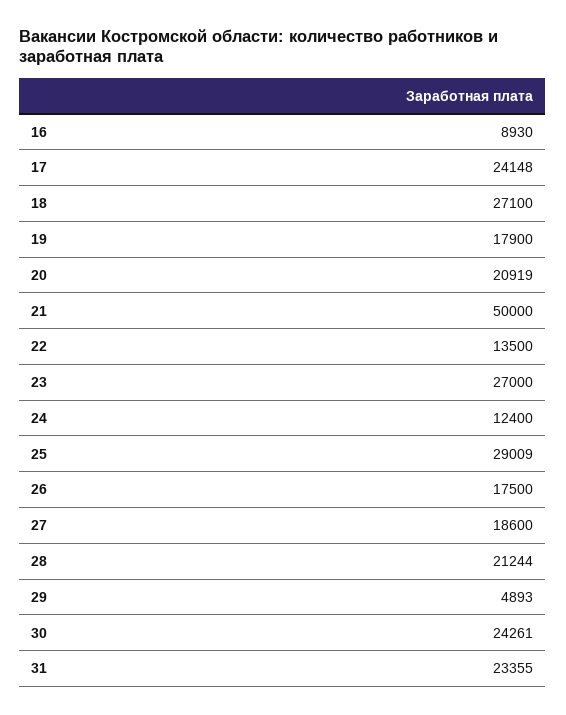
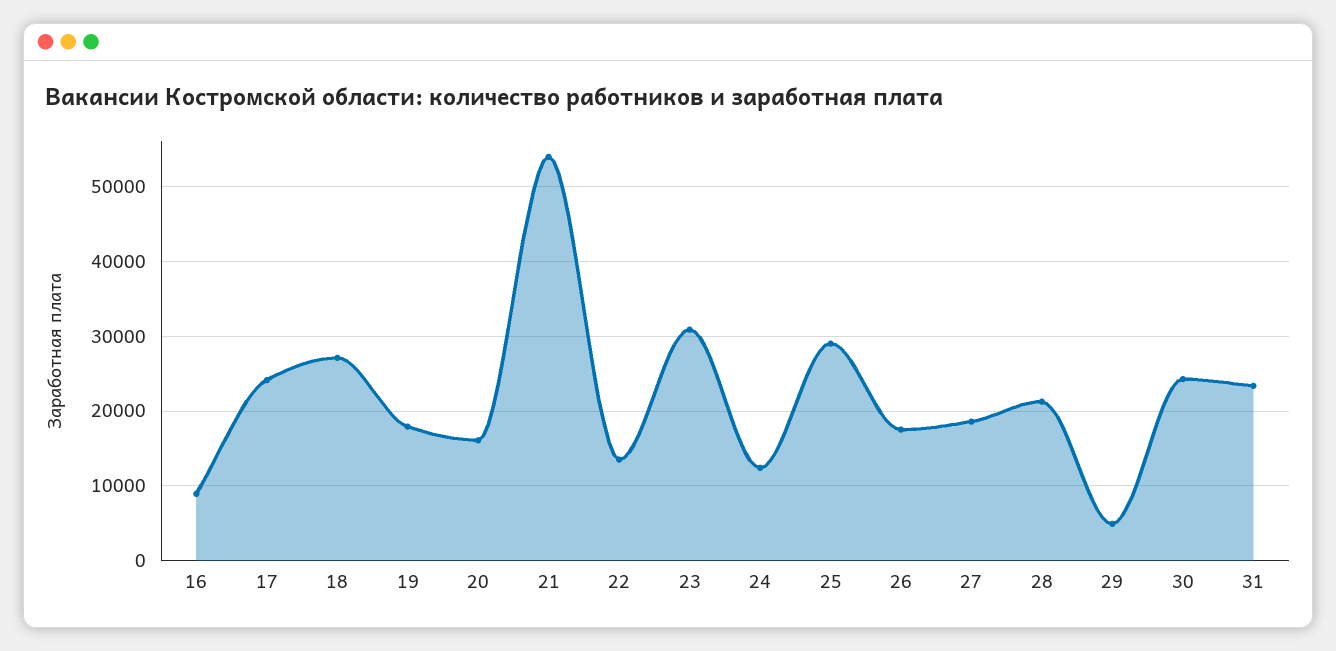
  {
    "16": 8930,
    "17": 24148,
    "18": 27100,
    "19": 17900,
-   "20": 20919,
+   "20": 16000,
-   "21": 50000,
+   "21": 54000,
    "22": 13500,
-   "23": 27000,
+   "23": 31000,
    "24": 12400,
    "25": 29009,
    "26": 17500,
    "27": 18600,
    "28": 21244,
    "29": 4893,
    "30": 24261,
    "31": 23355
  }

